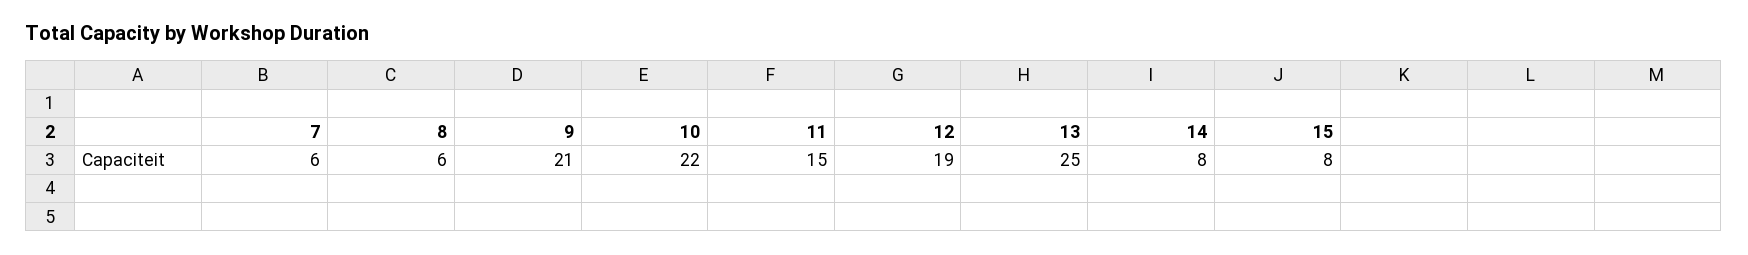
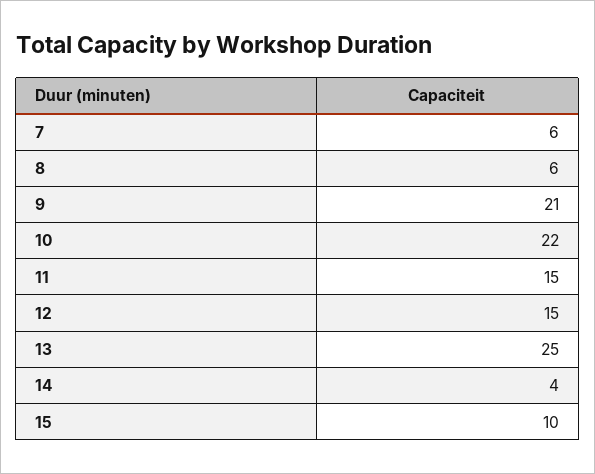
  {
    "7": 6,
    "8": 6,
    "9": 21,
    "10": 22,
    "11": 15,
-   "12": 19,
+   "12": 15,
    "13": 25,
-   "14": 8,
+   "14": 4,
-   "15": 8
+   "15": 10
  }

